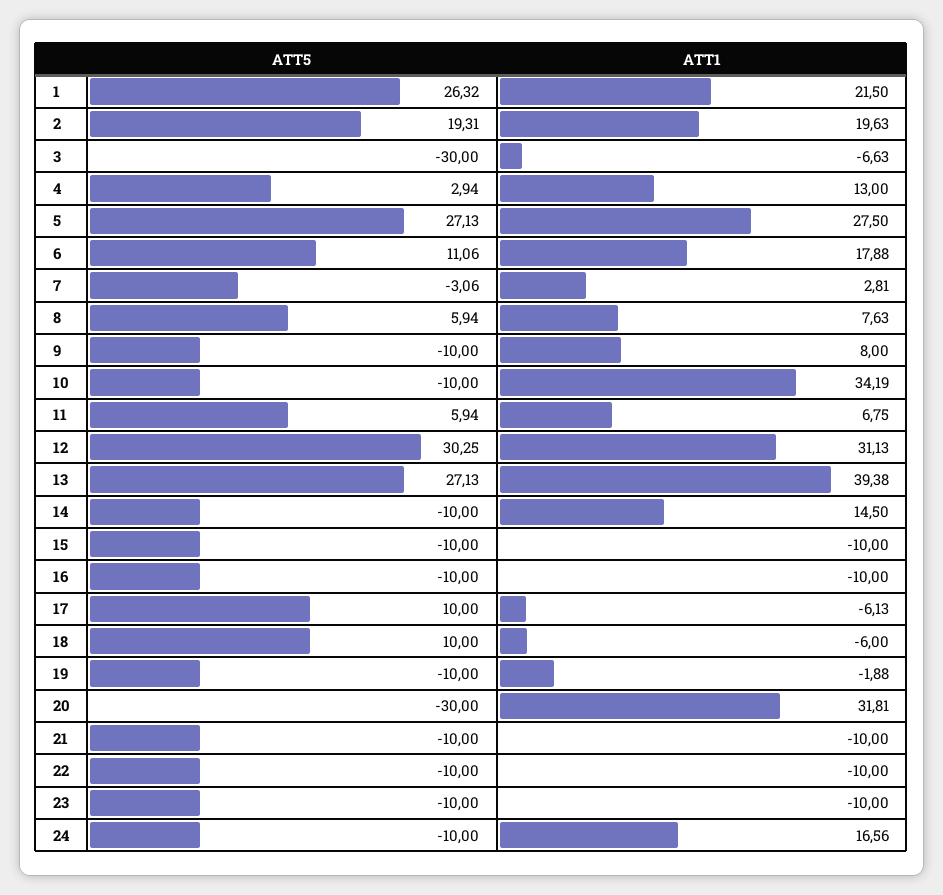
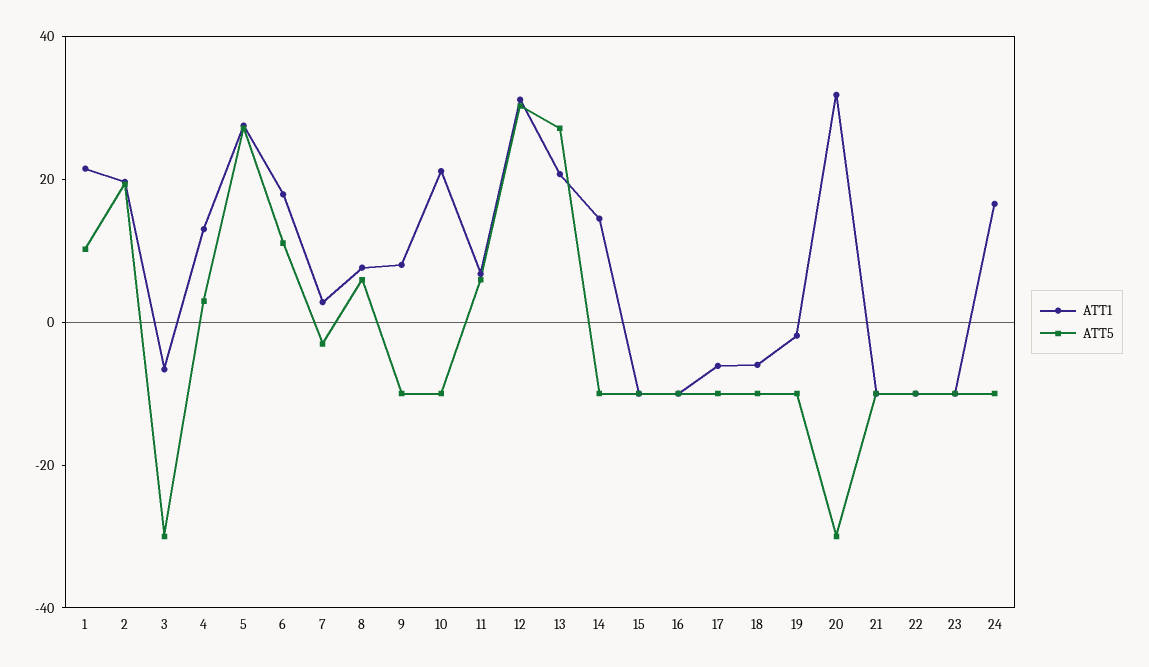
  {
    "ATT5": {
-     "1": 26.32,
+     "1": 10,
      "2": 19.31,
      "3": -30,
      "4": 2.94,
      "5": 27.13,
      "6": 11.06,
      "7": -3.06,
      "8": 5.94,
      "9": -10,
      "10": -10,
      "11": 5.94,
      "12": 30.25,
      "13": 27.13,
      "14": -10,
      "15": -10,
      "16": -10,
-     "17": 10,
+     "17": -10,
-     "18": 10,
+     "18": -10,
      "19": -10,
      "20": -30,
      "21": -10,
      "22": -10,
      "23": -10,
      "24": -10
    },
    "ATT1": {
      "1": 21.5,
      "2": 19.63,
      "3": -6.63,
      "4": 13,
      "5": 27.5,
      "6": 17.88,
      "7": 2.81,
      "8": 7.63,
      "9": 8,
-     "10": 34.19,
+     "10": 20,
      "11": 6.75,
      "12": 31.13,
-     "13": 39.38,
+     "13": 20,
      "14": 14.5,
      "15": -10,
      "16": -10,
      "17": -6.13,
      "18": -6,
      "19": -1.88,
      "20": 31.81,
      "21": -10,
      "22": -10,
      "23": -10,
      "24": 16.56
    }
  }

